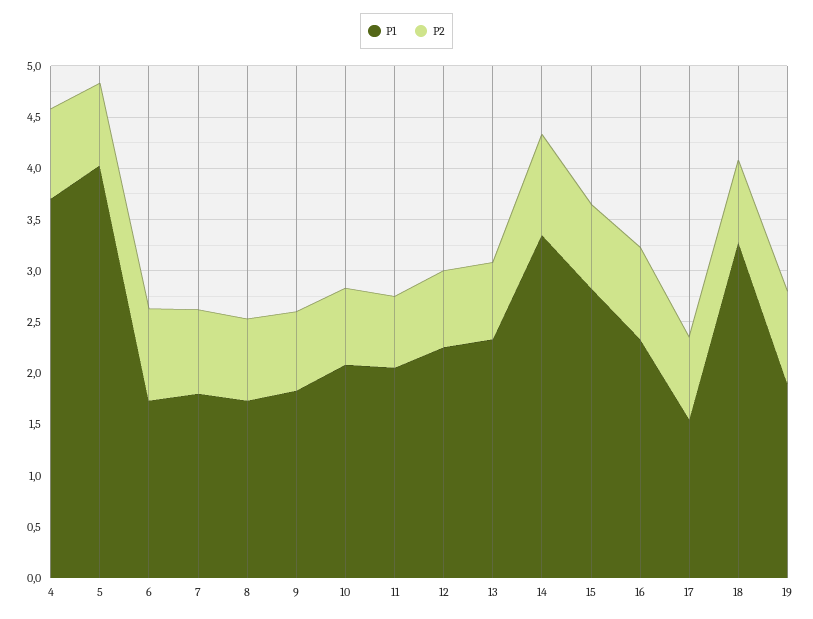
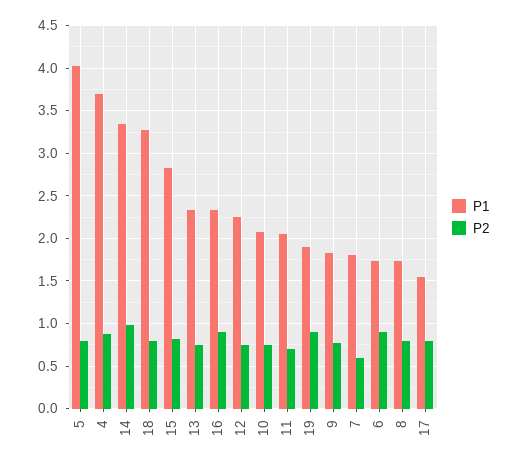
  {
    "P1": {
      "4": 3.7,
      "5": 4,
      "6": 1.7,
      "7": 1.8,
      "8": 1.7,
      "9": 1.8,
      "10": 2.1,
      "11": 2.1,
      "12": 2.3,
      "13": 2.3,
      "14": 3.4,
      "15": 2.8,
      "16": 2.3,
      "17": 1.6,
      "18": 3.3,
      "19": 1.9
    },
    "P2": {
      "4": 0.9,
      "5": 0.8,
      "6": 0.9,
-     "7": 0.8,
+     "7": 0.6,
      "8": 0.8,
      "9": 0.8,
      "10": 0.8,
      "11": 0.7,
      "12": 0.8,
      "13": 0.8,
      "14": 1,
      "15": 0.8,
      "16": 0.9,
      "17": 0.8,
      "18": 0.8,
      "19": 0.9
    }
  }

